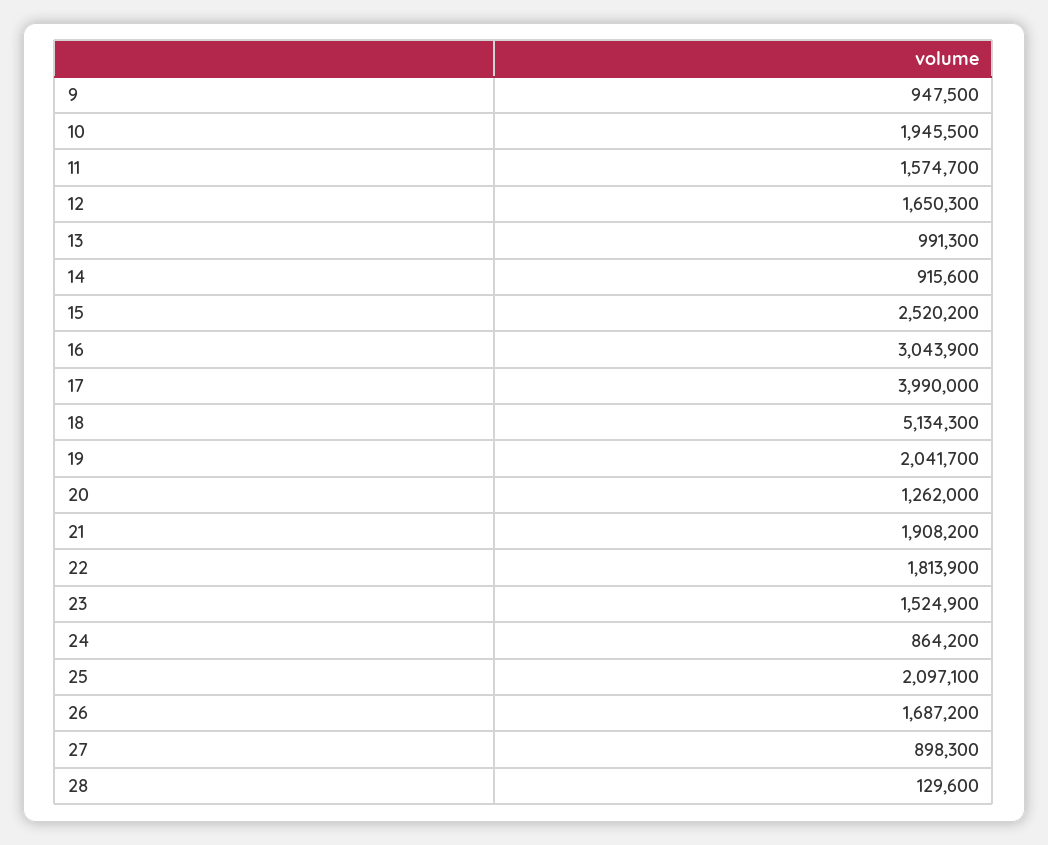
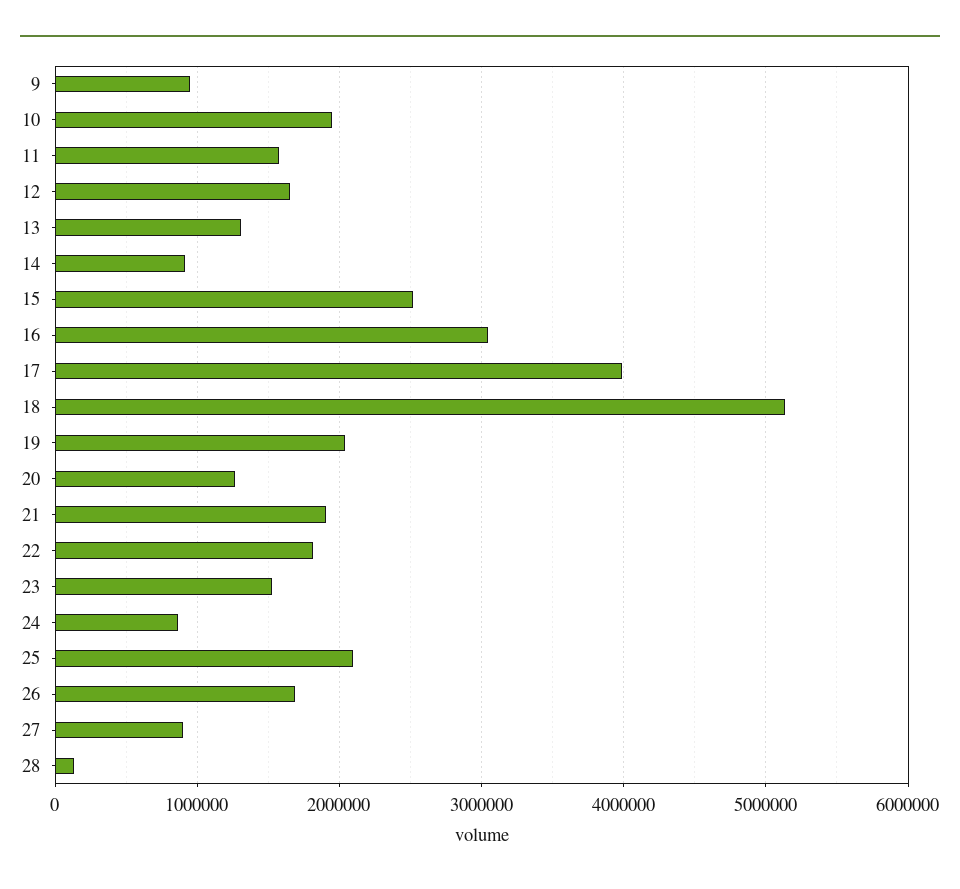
  {
    "9": 947500,
    "10": 1945500,
    "11": 1574700,
    "12": 1650300,
-   "13": 991300,
+   "13": 1300000,
    "14": 915600,
    "15": 2520200,
    "16": 3043900,
    "17": 3990000,
    "18": 5134300,
    "19": 2041700,
    "20": 1262000,
    "21": 1908200,
    "22": 1813900,
    "23": 1524900,
    "24": 864200,
    "25": 2097100,
    "26": 1687200,
    "27": 898300,
    "28": 129600
  }

